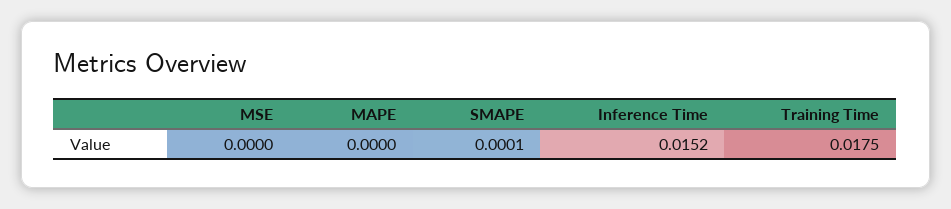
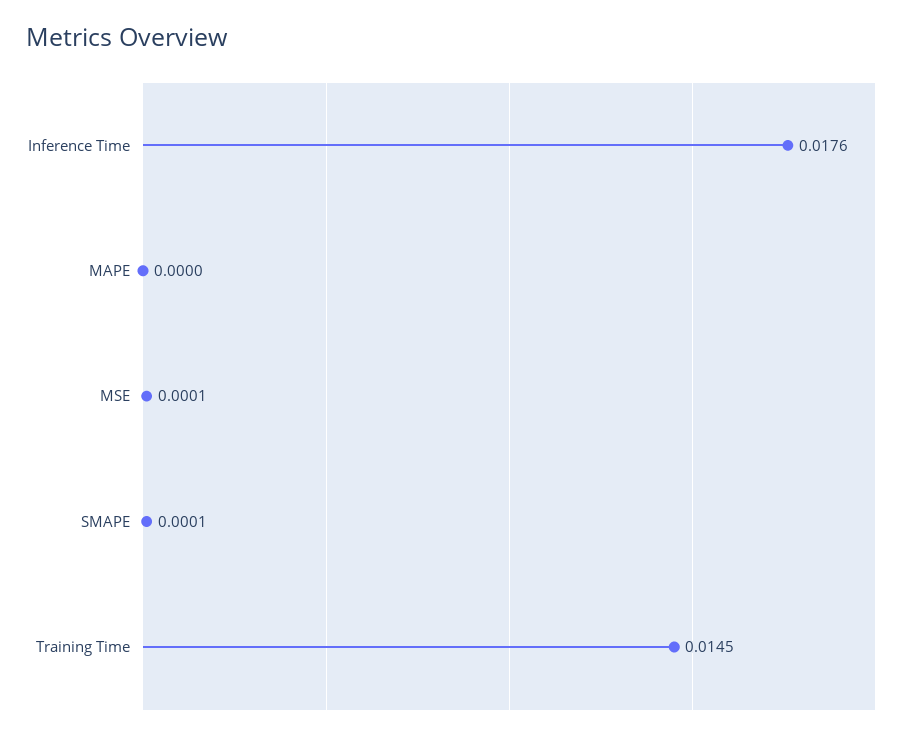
  {
-   "MSE": 0,
+   "MSE": 0.0001,
    "MAPE": 0,
    "SMAPE": 0.0001,
-   "Inference Time": 0.0152,
+   "Inference Time": 0.0176,
-   "Training Time": 0.0175
+   "Training Time": 0.0145
  }

